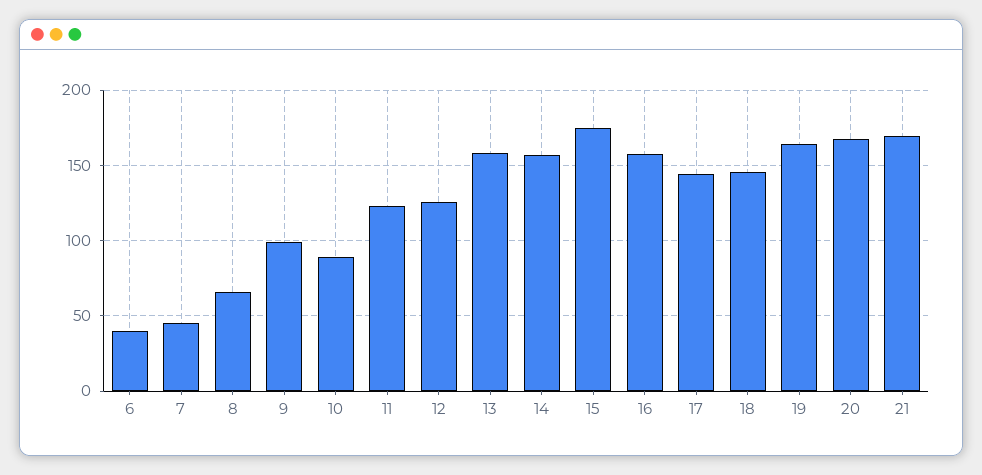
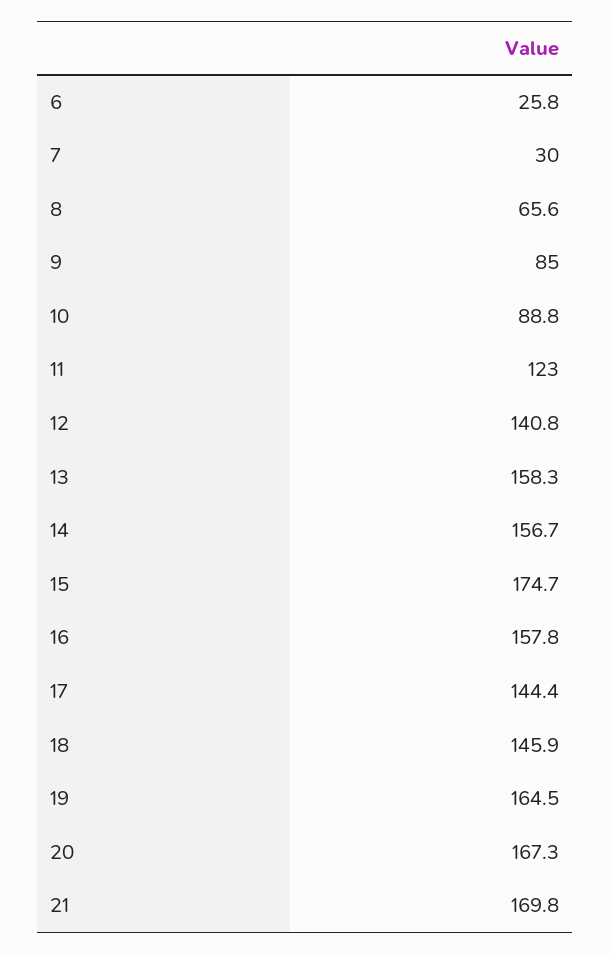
  {
-   "6": 40,
+   "6": 25.8,
-   "7": 45,
+   "7": 30,
    "8": 65.6,
-   "9": 100,
+   "9": 85,
    "10": 88.8,
    "11": 123,
-   "12": 125,
+   "12": 140.8,
    "13": 158.3,
    "14": 156.7,
    "15": 174.7,
    "16": 157.8,
    "17": 144.4,
    "18": 145.9,
    "19": 164.5,
    "20": 167.3,
    "21": 169.8
  }

